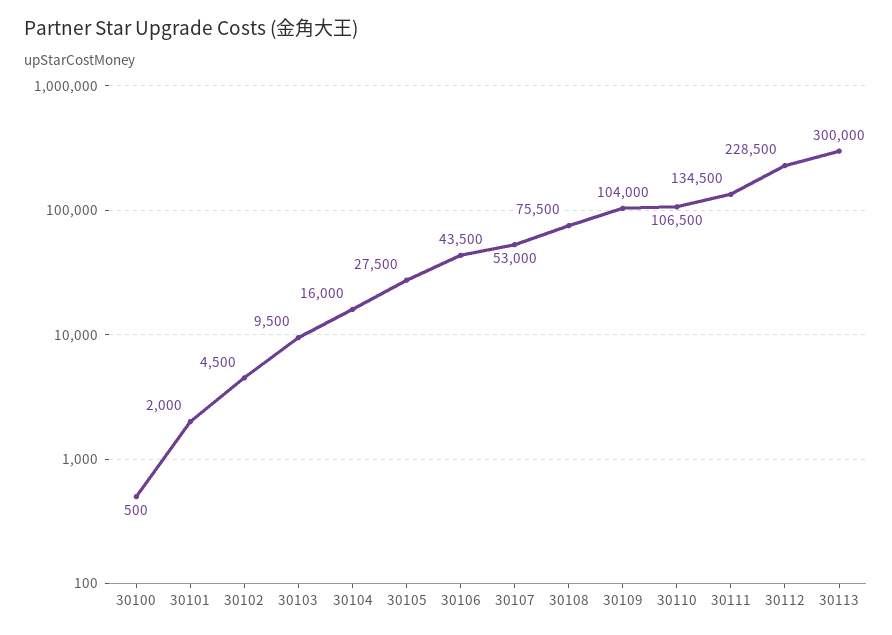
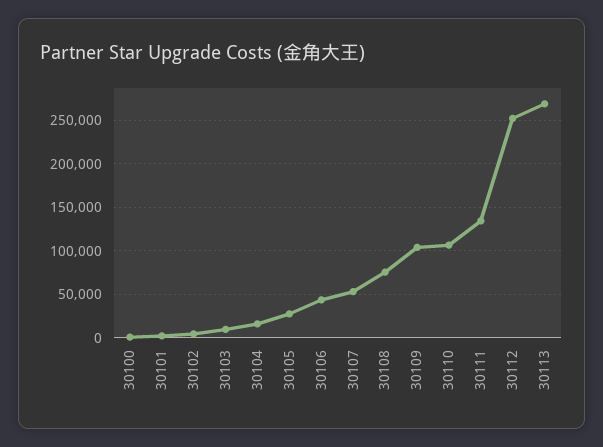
  {
    "30100": 500,
    "30101": 2000,
    "30102": 4500,
    "30103": 9500,
    "30104": 16000,
    "30105": 27500,
    "30106": 43500,
    "30107": 53000,
    "30108": 75500,
    "30109": 104000,
    "30110": 106500,
    "30111": 134500,
-   "30112": 228500,
+   "30112": 250000,
-   "30113": 300000
+   "30113": 270000
  }

